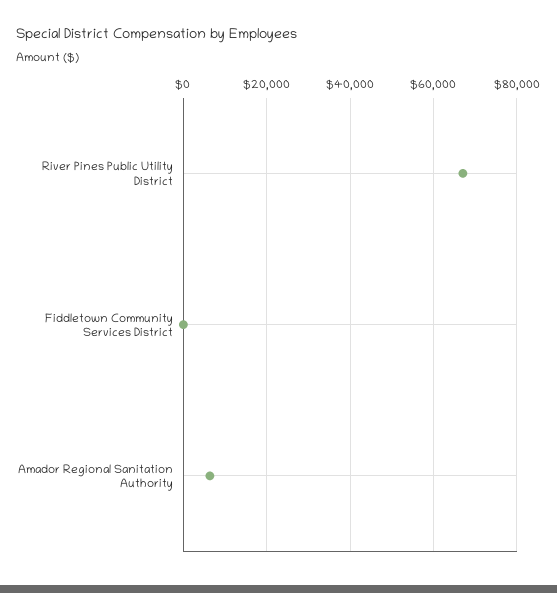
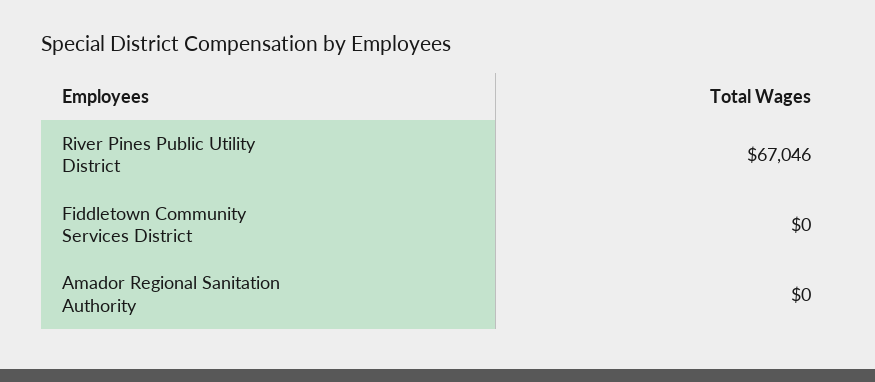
  {
    "River Pines Public Utility District": 67046,
    "Fiddletown Community Services District": 0,
-   "Amador Regional Sanitation Authority": 6000
+   "Amador Regional Sanitation Authority": 0
  }

